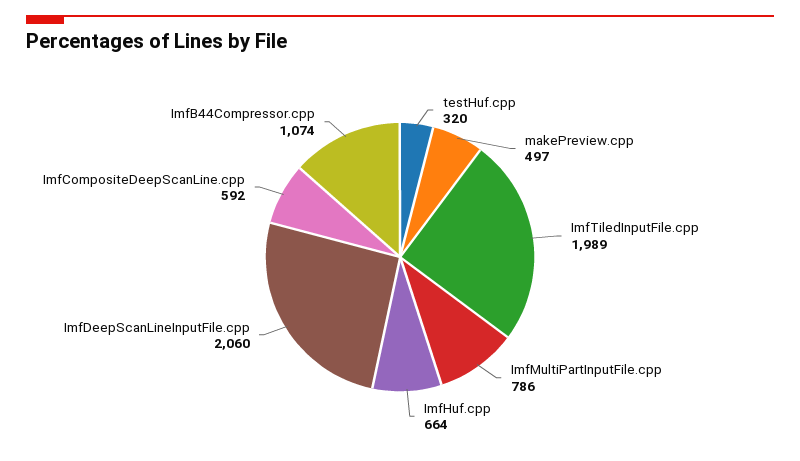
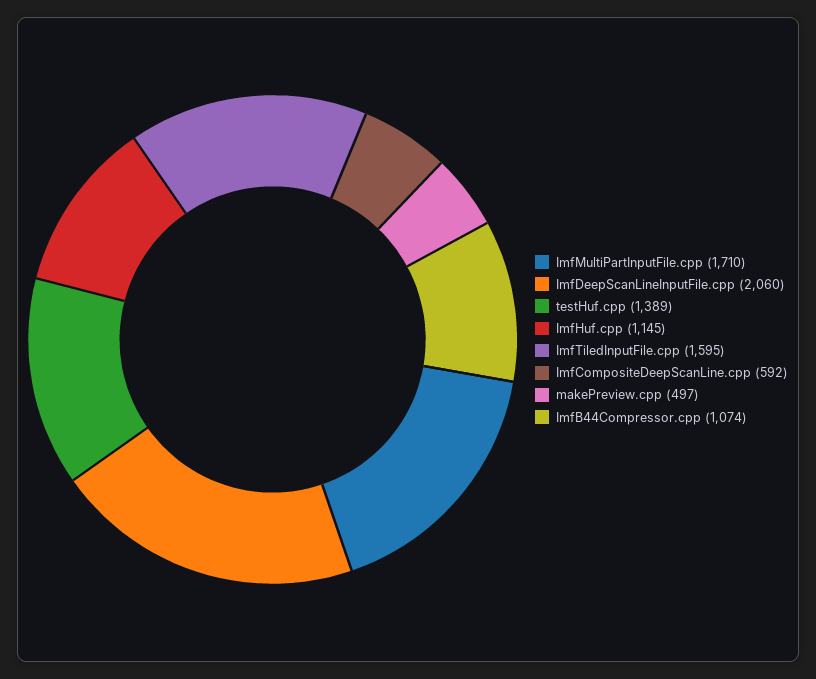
  {
-   "testHuf.cpp": 320,
+   "testHuf.cpp": 1389,
    "makePreview.cpp": 497,
-   "ImfTiledInputFile.cpp": 1989,
+   "ImfTiledInputFile.cpp": 1595,
-   "ImfMultiPartInputFile.cpp": 786,
+   "ImfMultiPartInputFile.cpp": 1710,
-   "ImfHuf.cpp": 664,
+   "ImfHuf.cpp": 1145,
    "ImfDeepScanLineInputFile.cpp": 2060,
    "ImfCompositeDeepScanLine.cpp": 592,
    "ImfB44Compressor.cpp": 1074
  }

